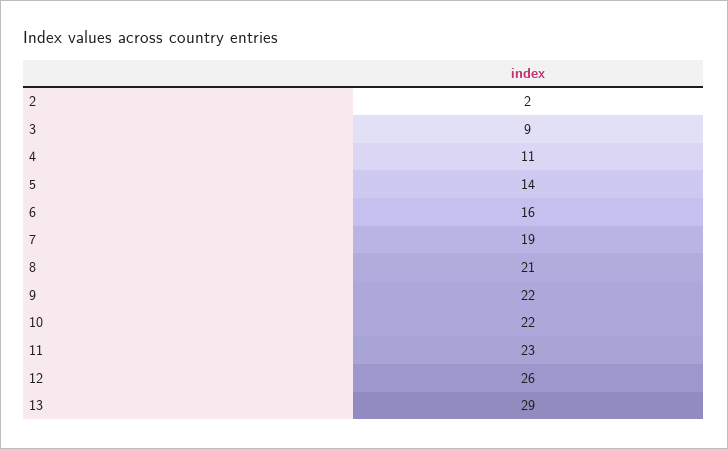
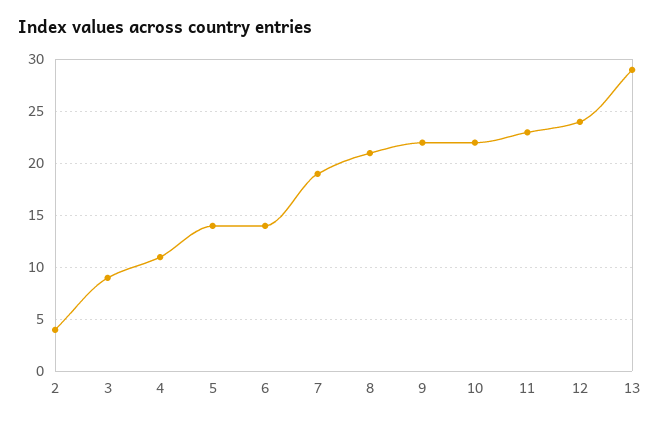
  {
-   "2": 2,
+   "2": 4,
    "3": 9,
    "4": 11,
    "5": 14,
-   "6": 16,
+   "6": 14,
    "7": 19,
    "8": 21,
    "9": 22,
    "10": 22,
    "11": 23,
-   "12": 26,
+   "12": 24,
    "13": 29
  }

